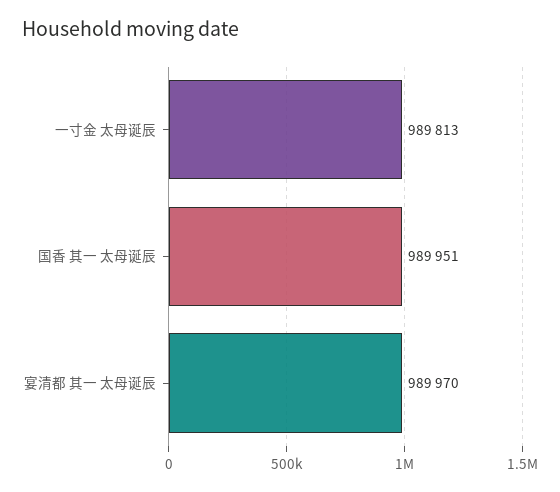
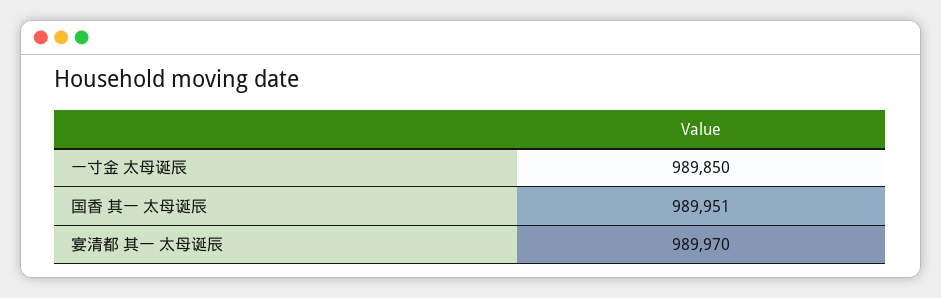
  {
-   "一寸金 太母诞辰": 989813,
+   "一寸金 太母诞辰": 989850,
    "国香 其一 太母诞辰": 989951,
    "宴清都 其一 太母诞辰": 989970
  }

